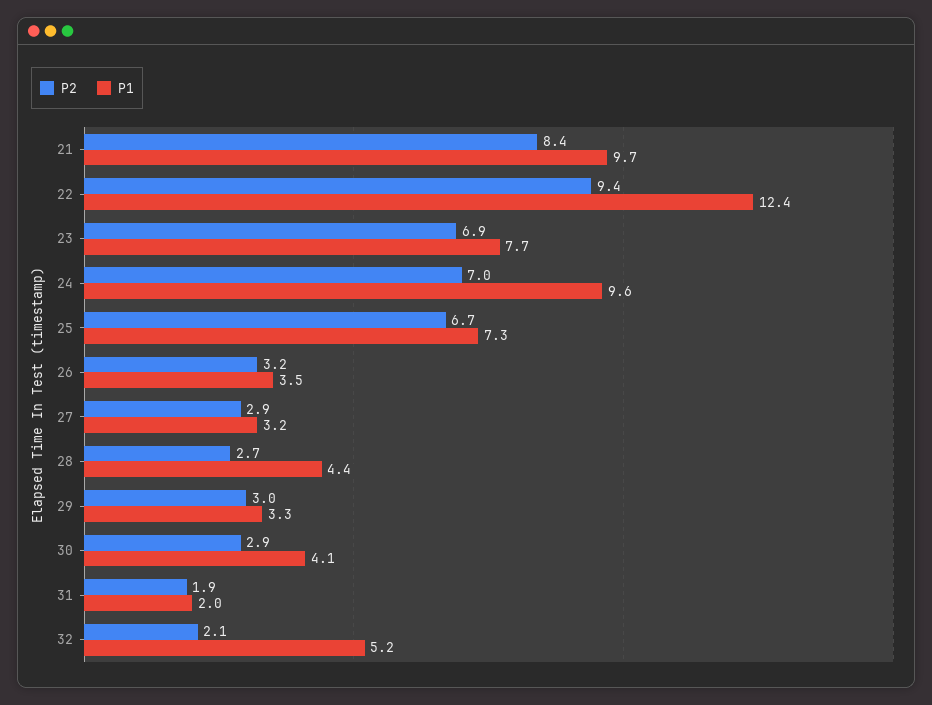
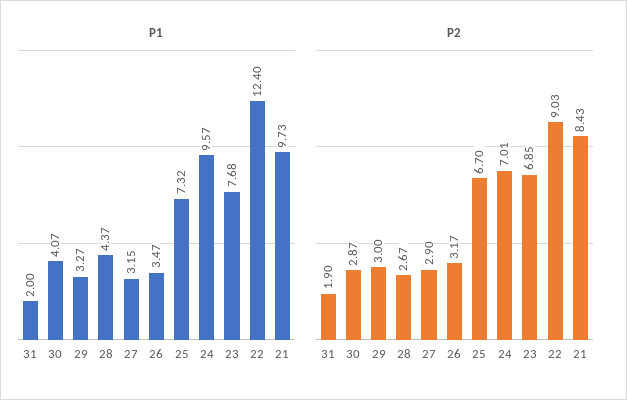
  {
    "P2": {
      "21": 8.43,
-     "22": 9.4,
+     "22": 9.03,
      "23": 6.85,
      "24": 7.01,
      "25": 6.7,
      "26": 3.17,
      "27": 2.9,
      "28": 2.67,
      "29": 3,
      "30": 2.87,
-     "31": 1.9,
+     "31": 1.9
-     "32": 2.1
    },
    "P1": {
      "21": 9.73,
      "22": 12.4,
      "23": 7.68,
      "24": 9.57,
      "25": 7.32,
      "26": 3.47,
      "27": 3.15,
      "28": 4.37,
      "29": 3.27,
      "30": 4.07,
-     "31": 2,
+     "31": 2
-     "32": 5.2
    }
  }

